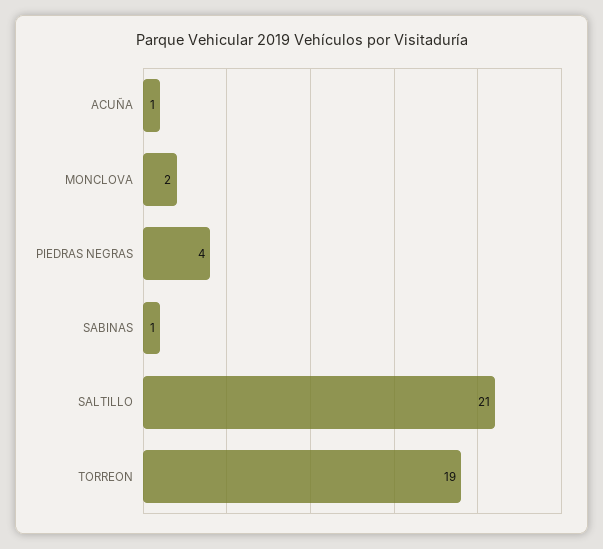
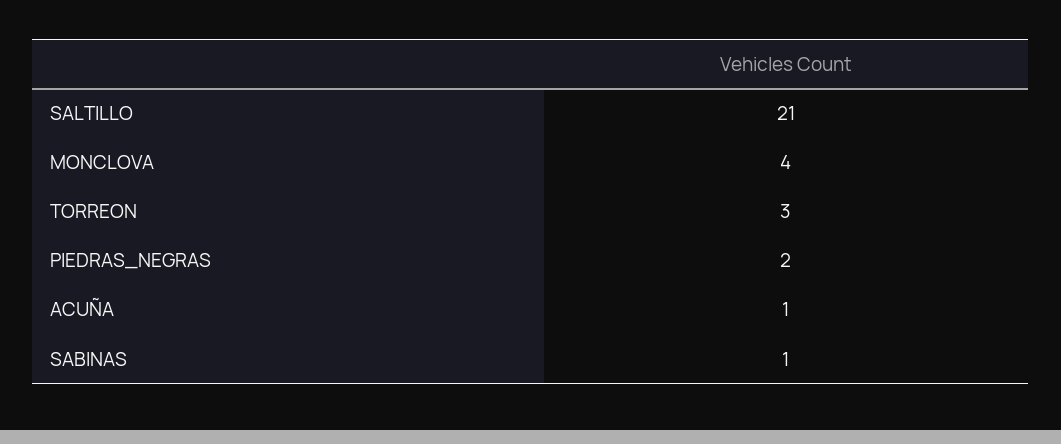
  {
    "ACUÑA": 1,
-   "MONCLOVA": 2,
+   "MONCLOVA": 4,
-   "PIEDRAS NEGRAS": 4,
+   "PIEDRAS NEGRAS": 2,
    "SABINAS": 1,
    "SALTILLO": 21,
-   "TORREON": 19
+   "TORREON": 3
  }

